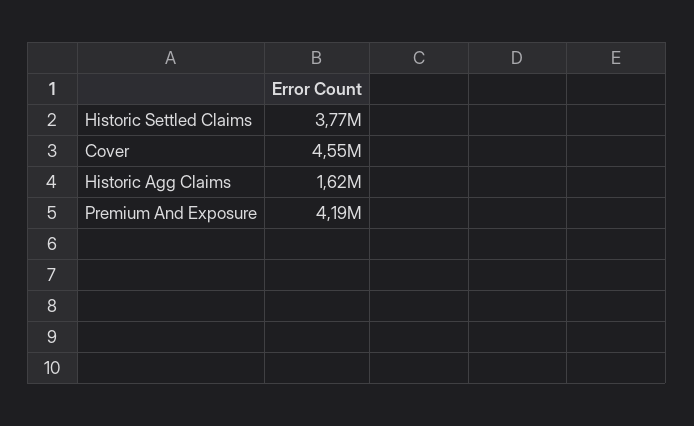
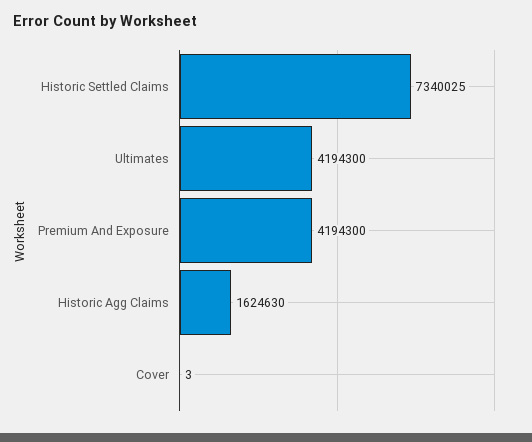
  {
-   "Historic Settled Claims": 3770000,
+   "Historic Settled Claims": 7340025,
-   "Cover": 4550000,
+   "Cover": 3,
    "Historic Agg Claims": 1624630,
-   "Premium And Exposure": 4194300
+   "Premium And Exposure": 4194300,
+   "Ultimates": 4194300
  }

